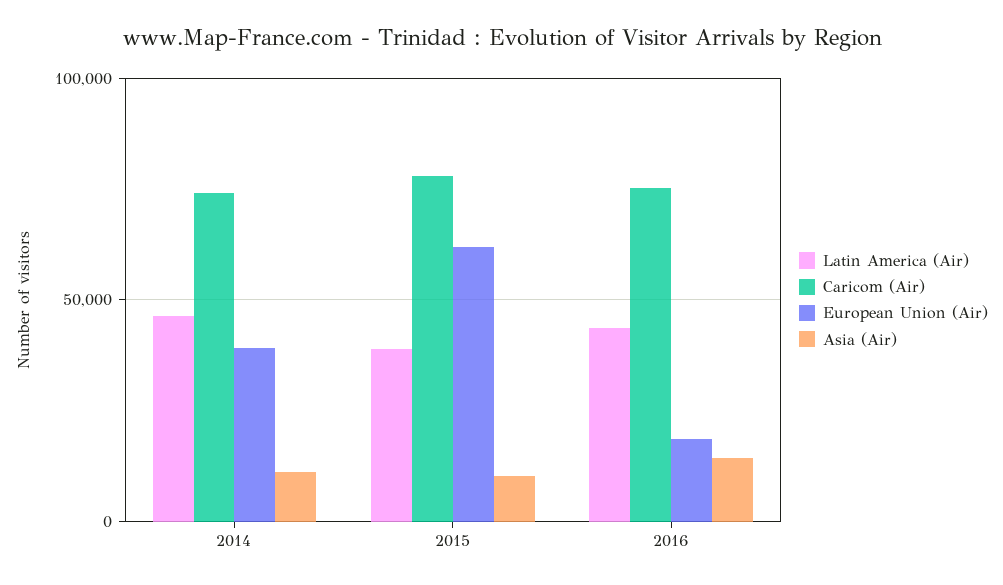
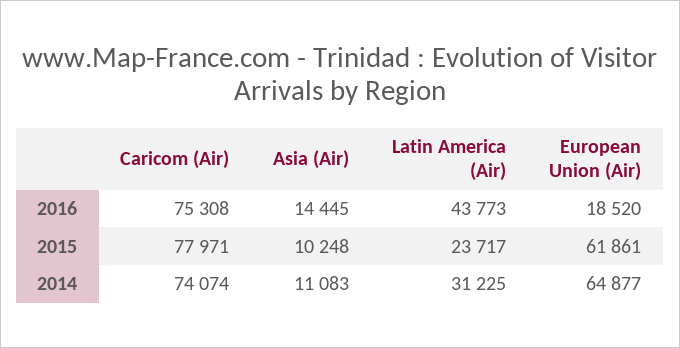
  {
    "Latin America (Air)": {
-     "2014": 45000,
+     "2014": 31225,
-     "2015": 40000,
+     "2015": 23717,
      "2016": 43773
    },
    "Caricom (Air)": {
      "2014": 74074,
      "2015": 77971,
      "2016": 75308
    },
    "European Union (Air)": {
-     "2014": 40000,
+     "2014": 64877,
      "2015": 61861,
      "2016": 18520
    },
    "Asia (Air)": {
      "2014": 11083,
      "2015": 10248,
      "2016": 14445
    }
  }

